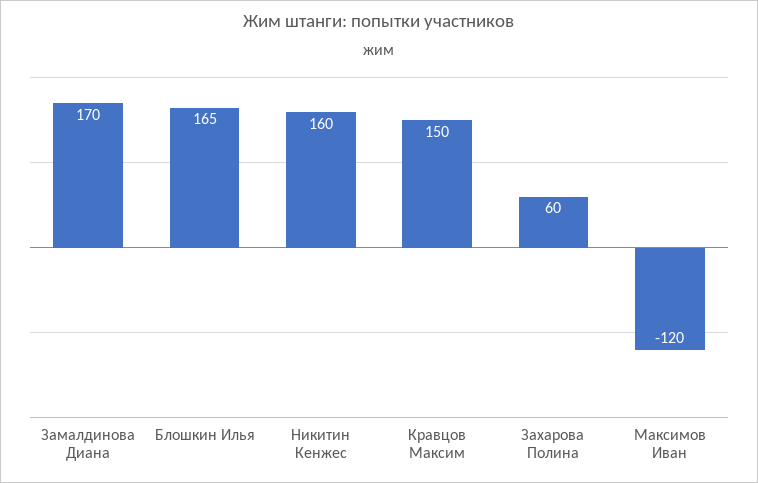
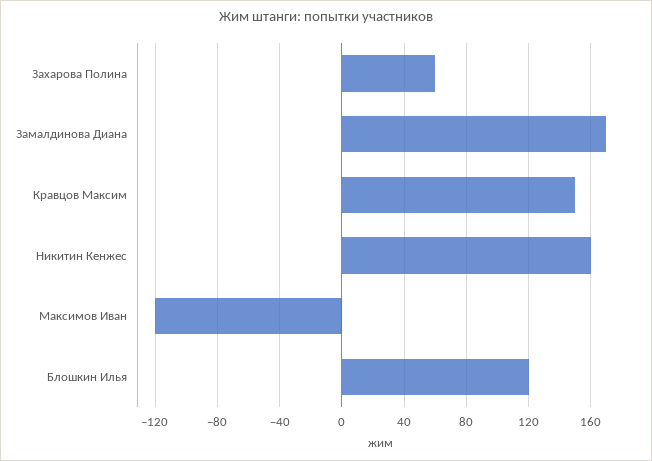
  {
    "Замалдинова Диана": 170,
-   "Блошкин Илья": 165,
+   "Блошкин Илья": 120,
    "Никитин Кенжес": 160,
    "Кравцов Максим": 150,
    "Захарова Полина": 60,
    "Максимов Иван": -120
  }

